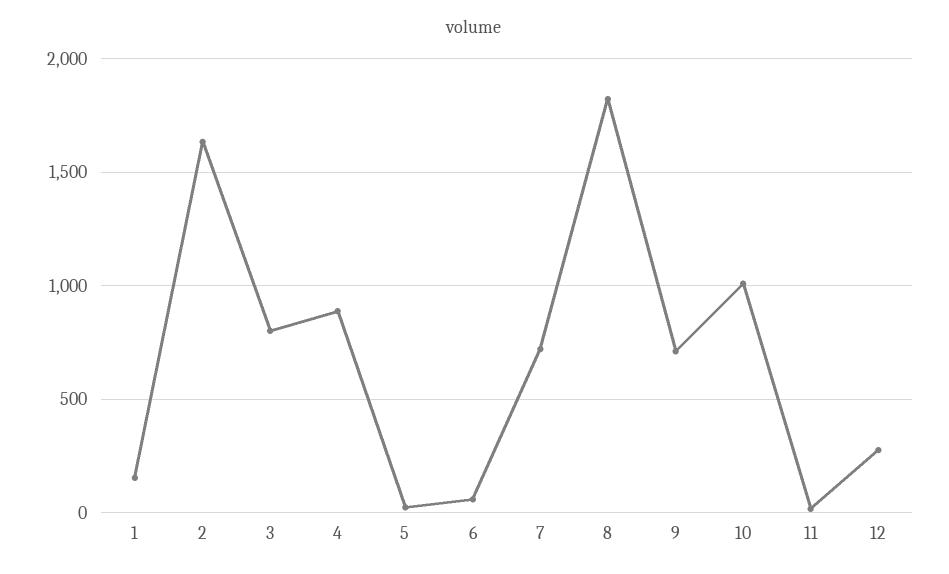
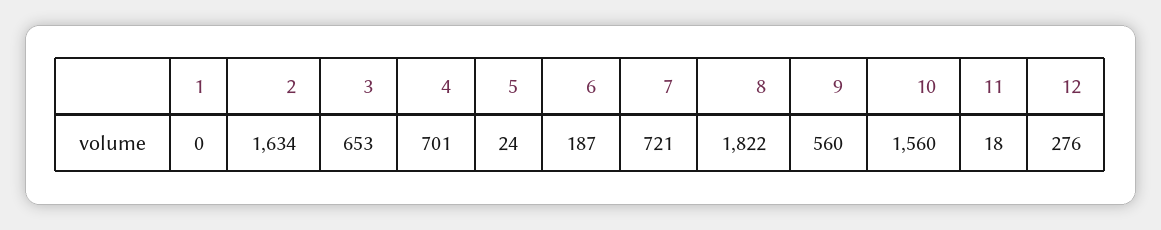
  {
-   "1": 150,
+   "1": 0,
    "2": 1634,
-   "3": 800,
+   "3": 653,
-   "4": 900,
+   "4": 701,
    "5": 24,
-   "6": 50,
+   "6": 187,
    "7": 721,
    "8": 1822,
-   "9": 700,
+   "9": 560,
-   "10": 1000,
+   "10": 1560,
    "11": 18,
    "12": 276
  }

